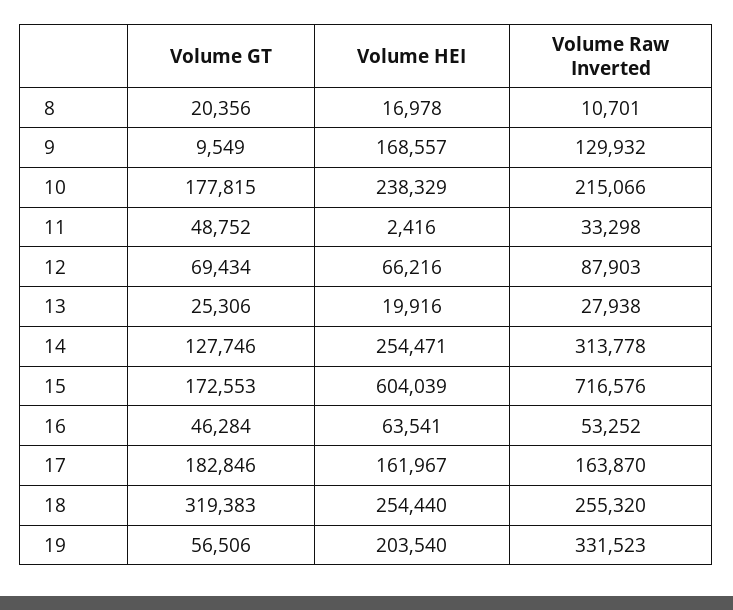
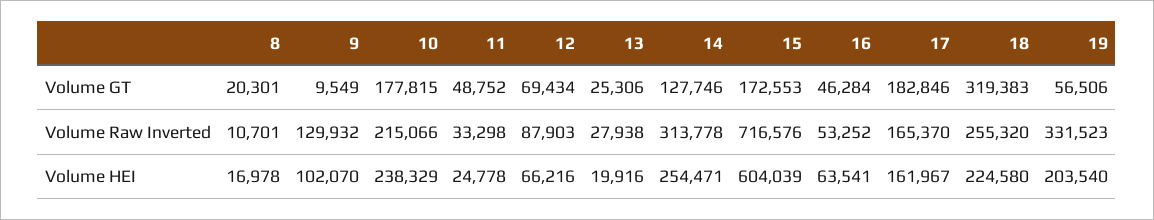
  {
    "Volume GT": {
-     "8": 20356,
+     "8": 20301,
      "9": 9549,
      "10": 177815,
      "11": 48752,
      "12": 69434,
      "13": 25306,
      "14": 127746,
      "15": 172553,
      "16": 46284,
      "17": 182846,
      "18": 319383,
      "19": 56506
    },
    "Volume HEI": {
      "8": 16978,
-     "9": 168557,
+     "9": 102070,
      "10": 238329,
-     "11": 2416,
+     "11": 24778,
      "12": 66216,
      "13": 19916,
      "14": 254471,
      "15": 604039,
      "16": 63541,
      "17": 161967,
-     "18": 254440,
+     "18": 224580,
      "19": 203540
    },
    "Volume Raw Inverted": {
      "8": 10701,
      "9": 129932,
      "10": 215066,
      "11": 33298,
      "12": 87903,
      "13": 27938,
      "14": 313778,
      "15": 716576,
      "16": 53252,
-     "17": 163870,
+     "17": 165370,
      "18": 255320,
      "19": 331523
    }
  }

